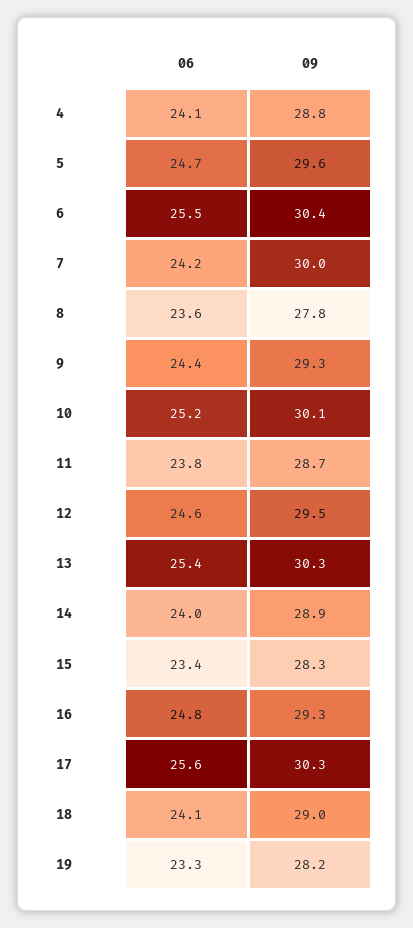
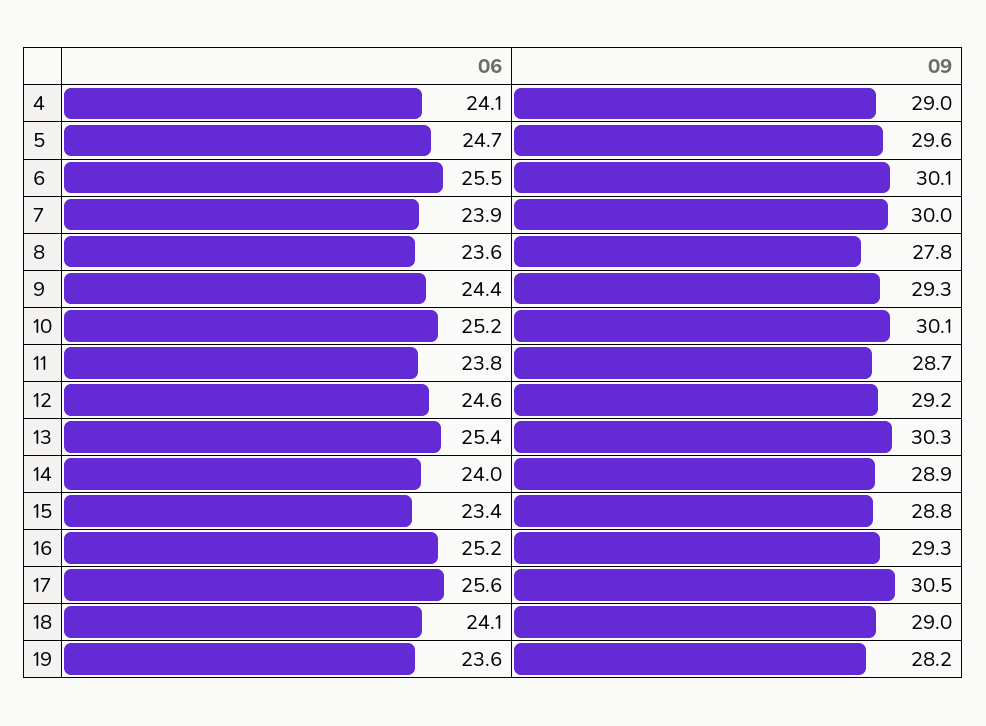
  {
    "06": {
      "4": 24.1,
      "5": 24.7,
      "6": 25.5,
-     "7": 24.2,
+     "7": 23.9,
      "8": 23.6,
      "9": 24.4,
      "10": 25.2,
      "11": 23.8,
      "12": 24.6,
      "13": 25.4,
      "14": 24,
      "15": 23.4,
-     "16": 24.8,
+     "16": 25.2,
      "17": 25.6,
      "18": 24.1,
-     "19": 23.3
+     "19": 23.6
    },
    "09": {
-     "4": 28.8,
+     "4": 29,
      "5": 29.6,
-     "6": 30.4,
+     "6": 30.1,
      "7": 30,
      "8": 27.8,
      "9": 29.3,
      "10": 30.1,
      "11": 28.7,
-     "12": 29.5,
+     "12": 29.2,
      "13": 30.3,
      "14": 28.9,
-     "15": 28.3,
+     "15": 28.8,
      "16": 29.3,
-     "17": 30.3,
+     "17": 30.5,
      "18": 29,
      "19": 28.2
    }
  }

